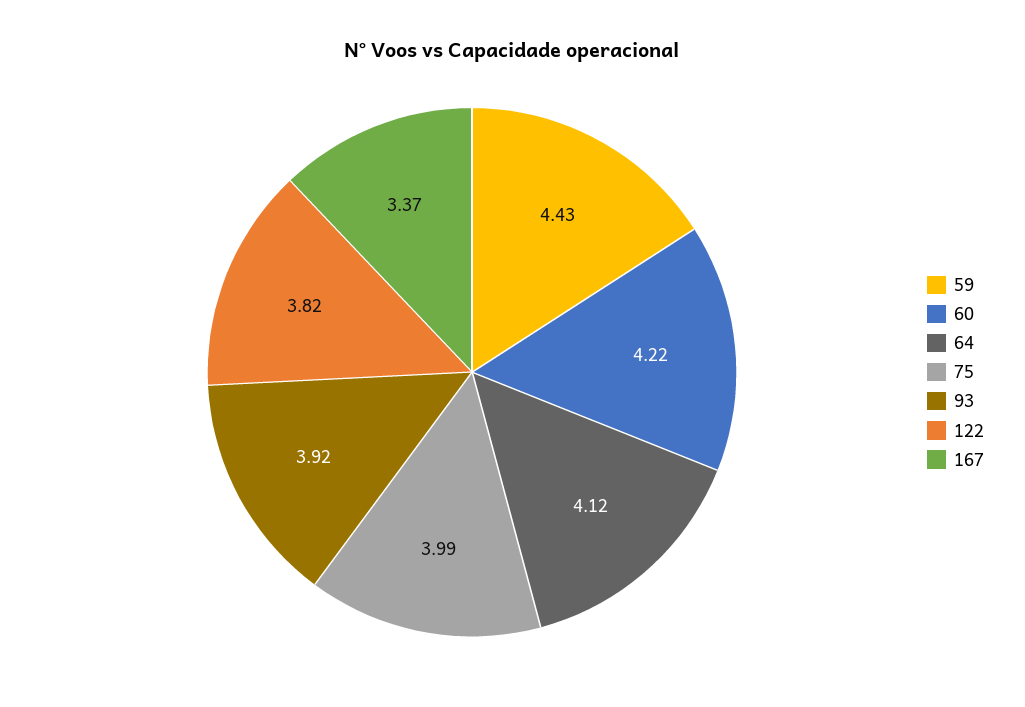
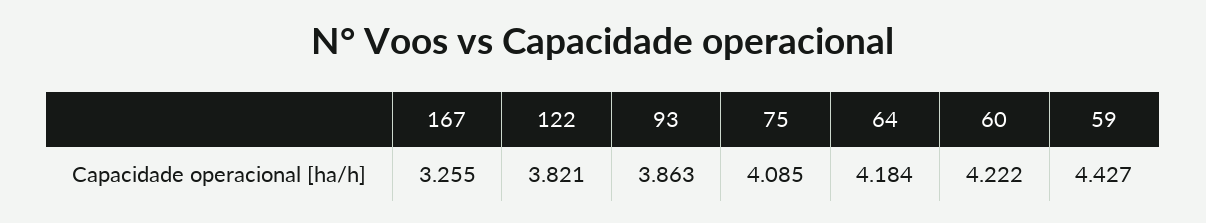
  {
    "59": 4.427,
    "60": 4.222,
-   "64": 4.12,
+   "64": 4.184,
-   "75": 3.99,
+   "75": 4.085,
-   "93": 3.92,
+   "93": 3.863,
    "122": 3.821,
-   "167": 3.37
+   "167": 3.255
  }

